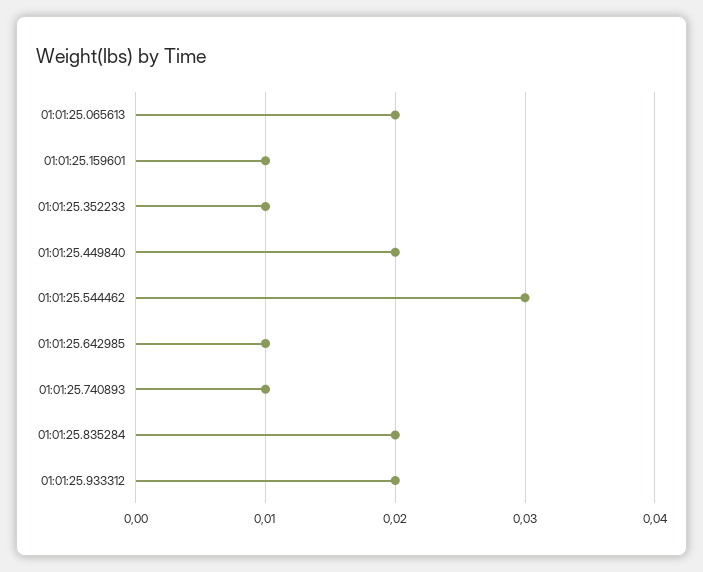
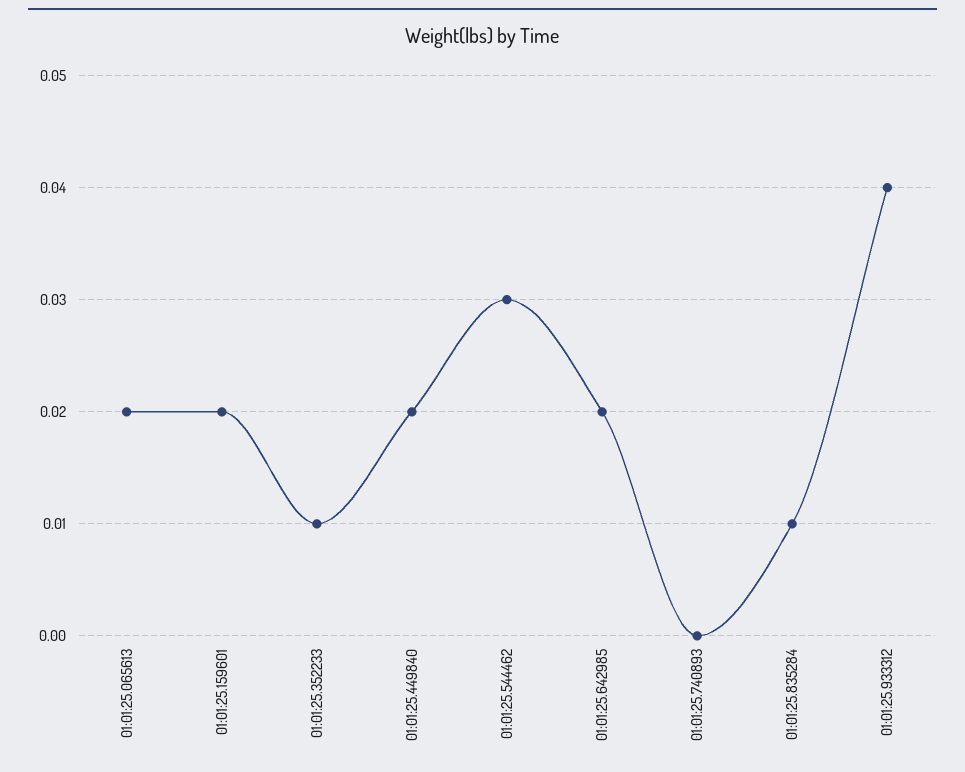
  {
    "01:01:25.065613": 0.02,
-   "01:01:25.159601": 0.01,
+   "01:01:25.159601": 0.02,
    "01:01:25.352233": 0.01,
    "01:01:25.449840": 0.02,
    "01:01:25.544462": 0.03,
-   "01:01:25.642985": 0.01,
+   "01:01:25.642985": 0.02,
-   "01:01:25.740893": 0.01,
+   "01:01:25.740893": 0,
-   "01:01:25.835284": 0.02,
+   "01:01:25.835284": 0.01,
-   "01:01:25.933312": 0.02
+   "01:01:25.933312": 0.04
  }

